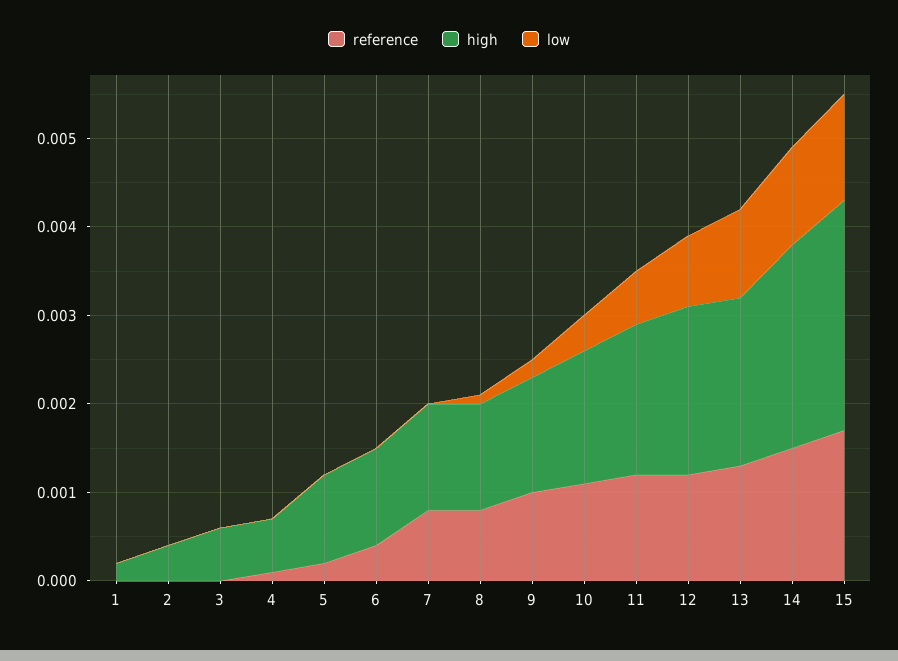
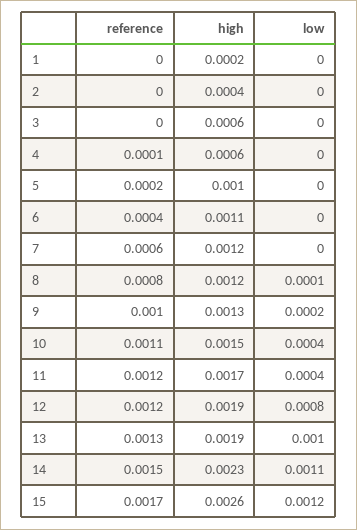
  {
    "reference": {
      "1": 0,
      "2": 0,
      "3": 0,
      "4": 0.0001,
      "5": 0.0002,
      "6": 0.0004,
-     "7": 0.0008,
+     "7": 0.0006,
      "8": 0.0008,
      "9": 0.001,
      "10": 0.0011,
      "11": 0.0012,
      "12": 0.0012,
      "13": 0.0013,
      "14": 0.0015,
      "15": 0.0017
    },
    "high": {
      "1": 0.0002,
      "2": 0.0004,
      "3": 0.0006,
      "4": 0.0006,
      "5": 0.001,
      "6": 0.0011,
      "7": 0.0012,
      "8": 0.0012,
      "9": 0.0013,
      "10": 0.0015,
      "11": 0.0017,
      "12": 0.0019,
      "13": 0.0019,
      "14": 0.0023,
      "15": 0.0026
    },
    "low": {
      "1": 0,
      "2": 0,
      "3": 0,
      "4": 0,
      "5": 0,
      "6": 0,
      "7": 0,
      "8": 0.0001,
      "9": 0.0002,
      "10": 0.0004,
-     "11": 0.0006,
+     "11": 0.0004,
      "12": 0.0008,
      "13": 0.001,
      "14": 0.0011,
      "15": 0.0012
    }
  }

